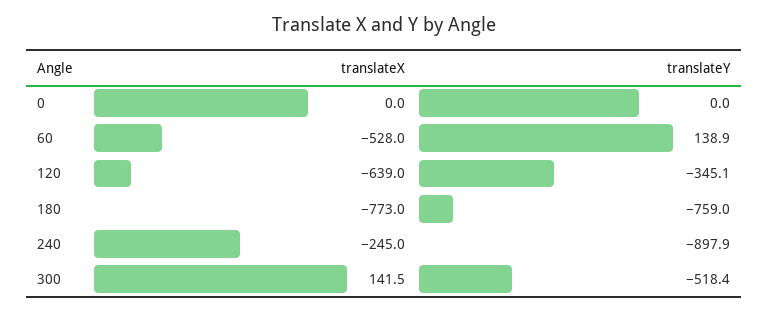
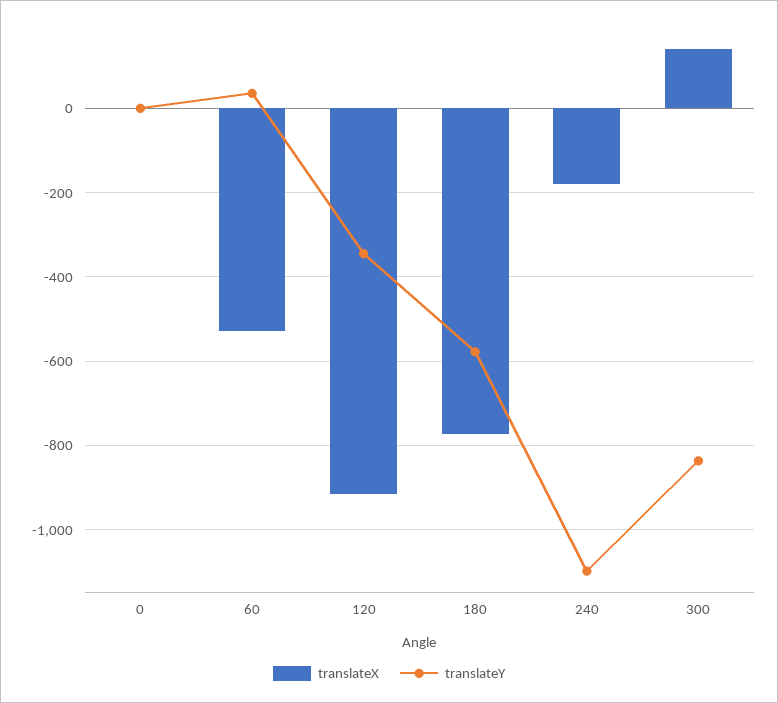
  {
    "translateX": {
      "0": 0,
      "60": -528,
-     "120": -639,
+     "120": -920,
      "180": -773,
-     "240": -245,
+     "240": -180,
      "300": 141.5
    },
    "translateY": {
      "0": 0,
-     "60": 138.9,
+     "60": 40,
      "120": -345.1,
-     "180": -759,
+     "180": -580,
-     "240": -897.9,
+     "240": -1100,
-     "300": -518.4
+     "300": -840
    }
  }

